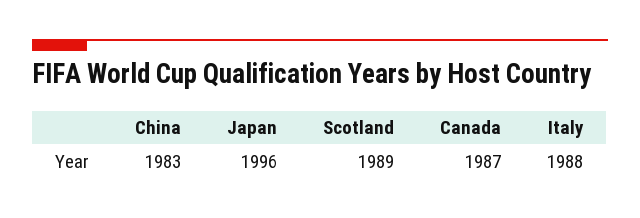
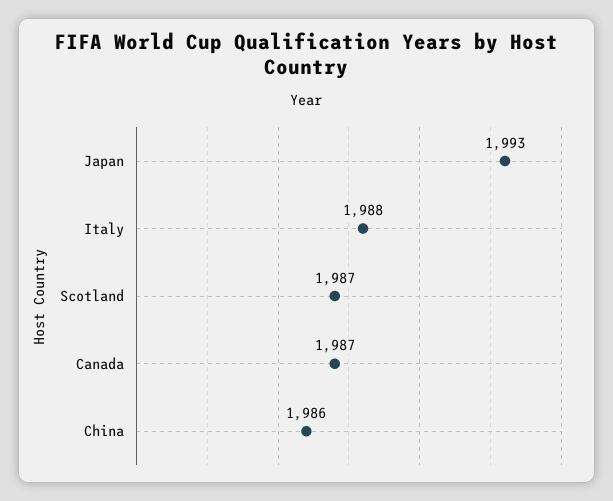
  {
-   "China": 1983,
+   "China": 1986,
-   "Japan": 1996,
+   "Japan": 1993,
-   "Scotland": 1989,
+   "Scotland": 1987,
    "Canada": 1987,
    "Italy": 1988
  }

